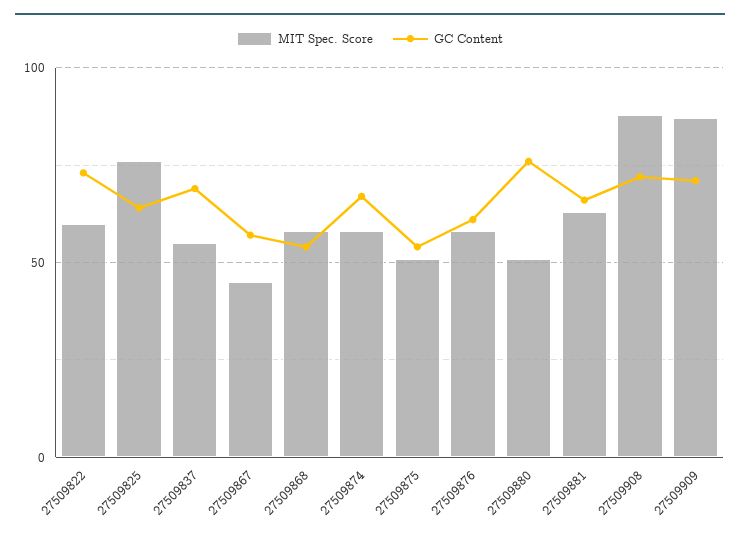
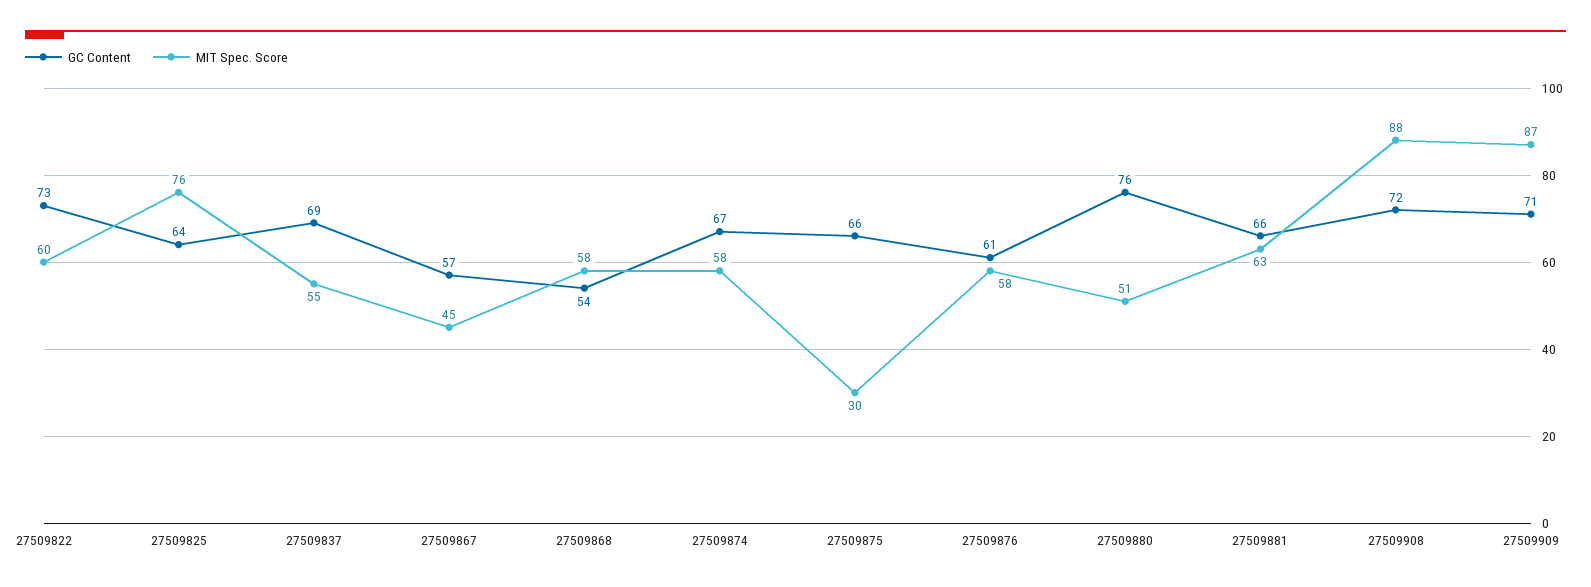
  {
    "MIT Spec. Score": {
      "27509822": 60,
      "27509825": 76,
      "27509837": 55,
      "27509867": 45,
      "27509868": 58,
      "27509874": 58,
-     "27509875": 50,
+     "27509875": 30,
      "27509876": 58,
      "27509880": 51,
      "27509881": 63,
      "27509908": 88,
      "27509909": 87
    },
    "GC Content": {
      "27509822": 73,
      "27509825": 64,
      "27509837": 69,
      "27509867": 57,
      "27509868": 54,
      "27509874": 67,
-     "27509875": 55,
+     "27509875": 66,
      "27509876": 61,
      "27509880": 76,
      "27509881": 66,
      "27509908": 72,
      "27509909": 71
    }
  }

